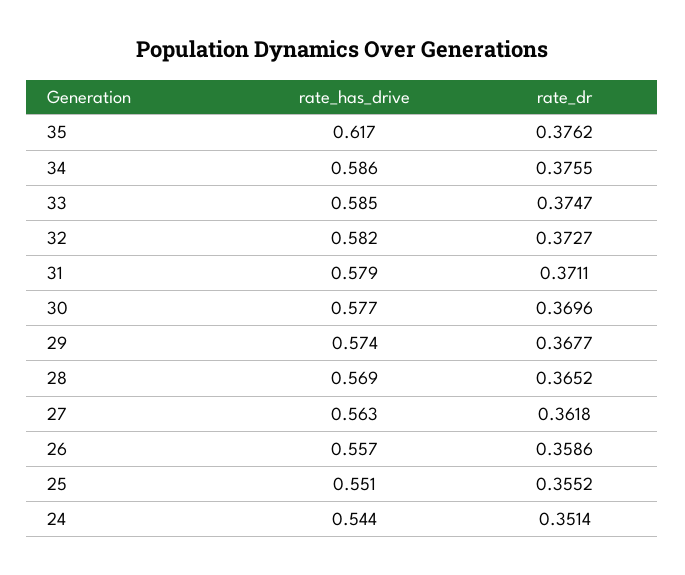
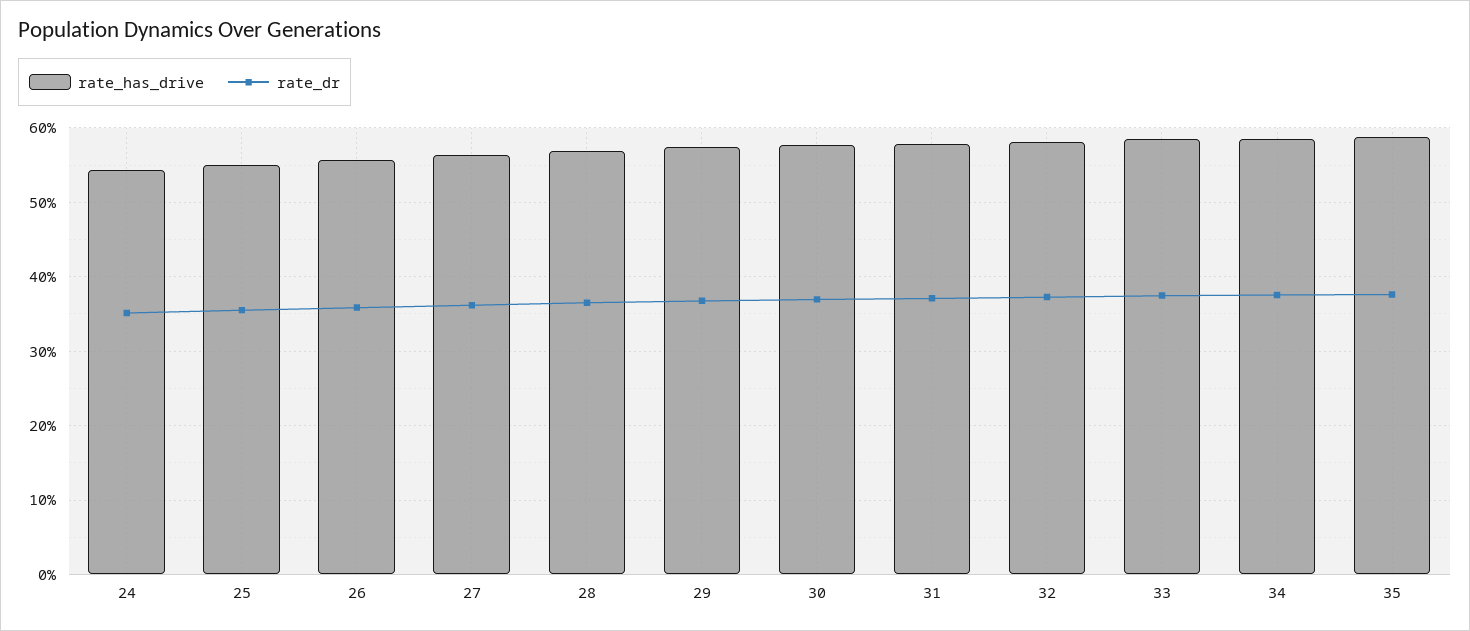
  {
    "rate_has_drive": {
-     "35": 0.617,
+     "35": 0.59,
      "34": 0.586,
      "33": 0.585,
      "32": 0.582,
      "31": 0.579,
      "30": 0.577,
      "29": 0.574,
      "28": 0.569,
      "27": 0.563,
      "26": 0.557,
      "25": 0.551,
      "24": 0.544
    },
    "rate_dr": {
      "35": 0.3762,
      "34": 0.3755,
      "33": 0.3747,
      "32": 0.3727,
      "31": 0.3711,
      "30": 0.3696,
      "29": 0.3677,
      "28": 0.3652,
      "27": 0.3618,
      "26": 0.3586,
      "25": 0.3552,
      "24": 0.3514
    }
  }

